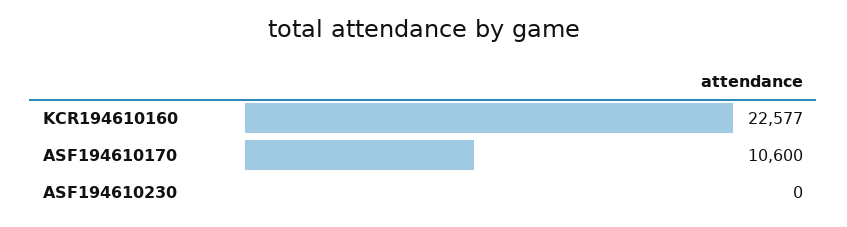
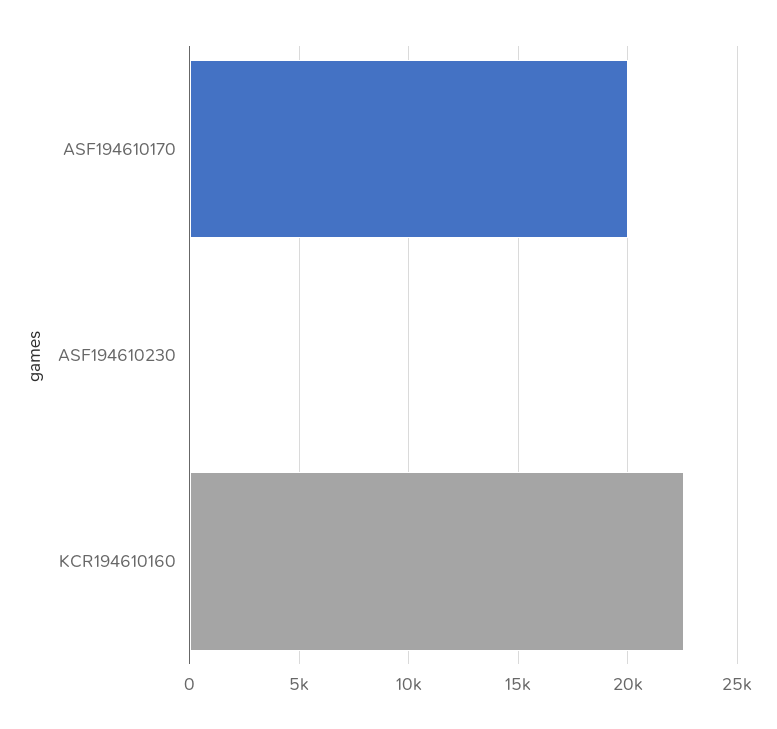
  {
    "KCR194610160": 22577,
-   "ASF194610170": 10600,
+   "ASF194610170": 20000,
    "ASF194610230": 0
  }

